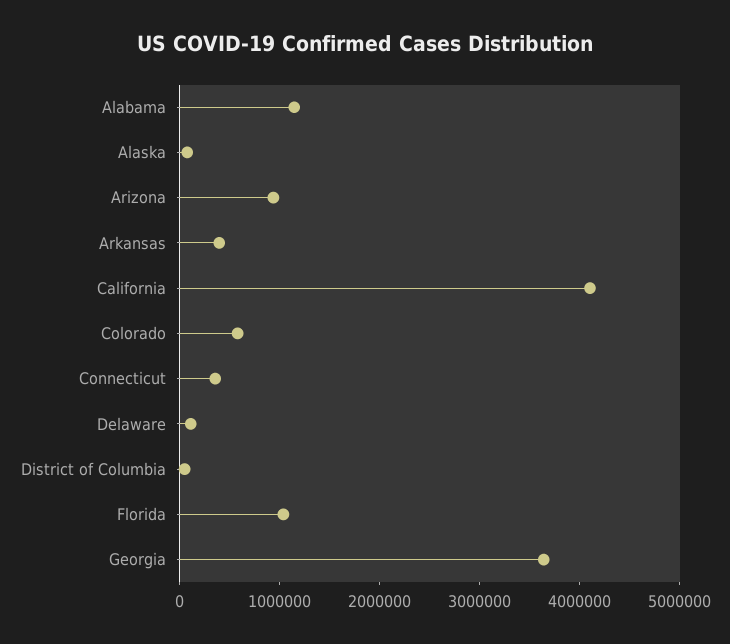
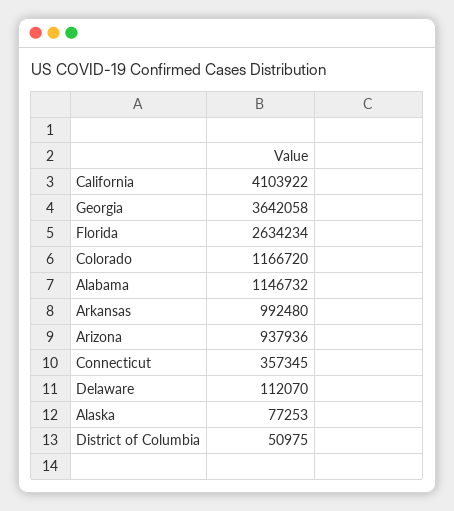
  {
    "Alabama": 1146732,
    "Alaska": 77253,
    "Arizona": 937936,
-   "Arkansas": 400000,
+   "Arkansas": 992480,
    "California": 4103922,
-   "Colorado": 600000,
+   "Colorado": 1166720,
    "Connecticut": 357345,
    "Delaware": 112070,
    "District of Columbia": 50975,
-   "Florida": 1000000,
+   "Florida": 2634234,
    "Georgia": 3642058
  }

